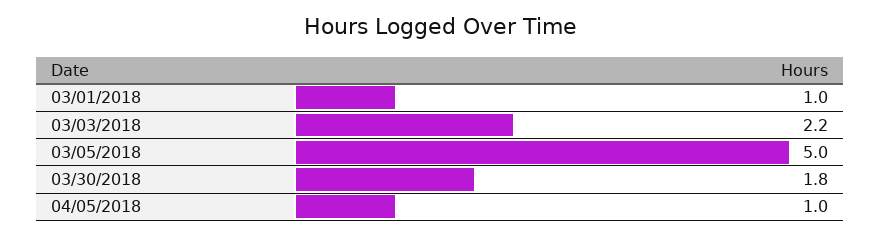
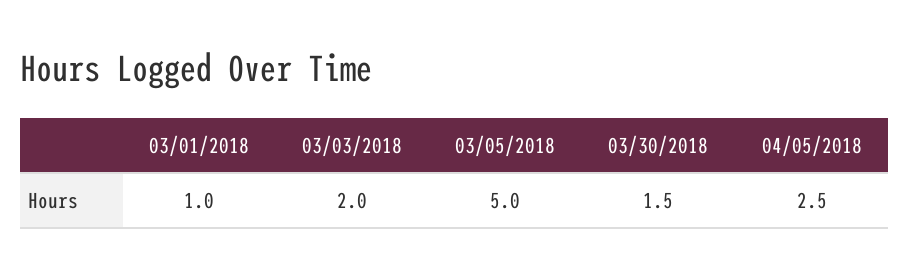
  {
    "03/01/2018": 1,
-   "03/03/2018": 2.2,
+   "03/03/2018": 2,
    "03/05/2018": 5,
-   "03/30/2018": 1.8,
+   "03/30/2018": 1.5,
-   "04/05/2018": 1
+   "04/05/2018": 2.5
  }

